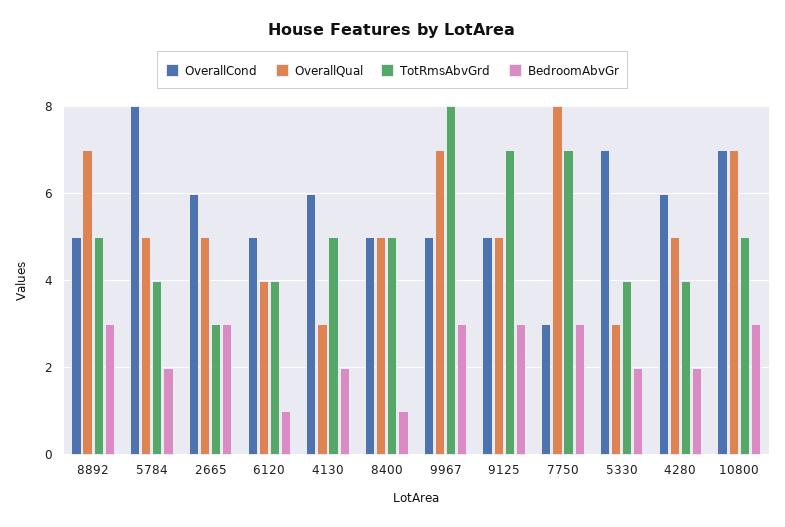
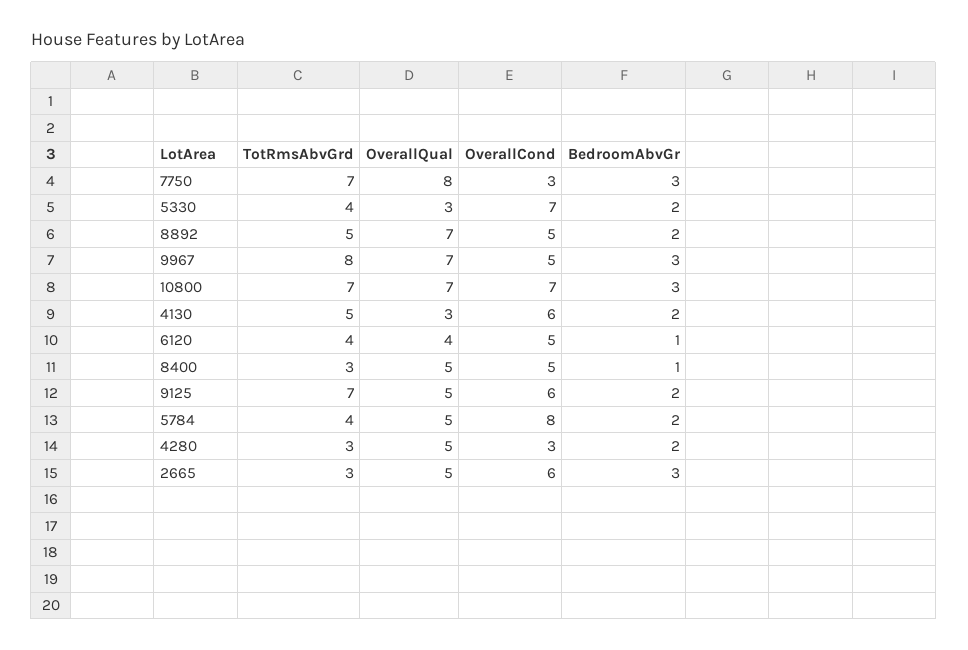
  {
    "OverallCond": {
      "8892": 5,
      "5784": 8,
      "2665": 6,
      "6120": 5,
      "4130": 6,
      "8400": 5,
      "9967": 5,
-     "9125": 5,
+     "9125": 6,
      "7750": 3,
      "5330": 7,
-     "4280": 6,
+     "4280": 3,
      "10800": 7
    },
    "OverallQual": {
      "8892": 7,
      "5784": 5,
      "2665": 5,
      "6120": 4,
      "4130": 3,
      "8400": 5,
      "9967": 7,
      "9125": 5,
      "7750": 8,
      "5330": 3,
      "4280": 5,
      "10800": 7
    },
    "TotRmsAbvGrd": {
      "8892": 5,
      "5784": 4,
      "2665": 3,
      "6120": 4,
      "4130": 5,
-     "8400": 5,
+     "8400": 3,
      "9967": 8,
      "9125": 7,
      "7750": 7,
      "5330": 4,
-     "4280": 4,
+     "4280": 3,
-     "10800": 5
+     "10800": 7
    },
    "BedroomAbvGr": {
-     "8892": 3,
+     "8892": 2,
      "5784": 2,
      "2665": 3,
      "6120": 1,
      "4130": 2,
      "8400": 1,
      "9967": 3,
-     "9125": 3,
+     "9125": 2,
      "7750": 3,
      "5330": 2,
      "4280": 2,
      "10800": 3
    }
  }

